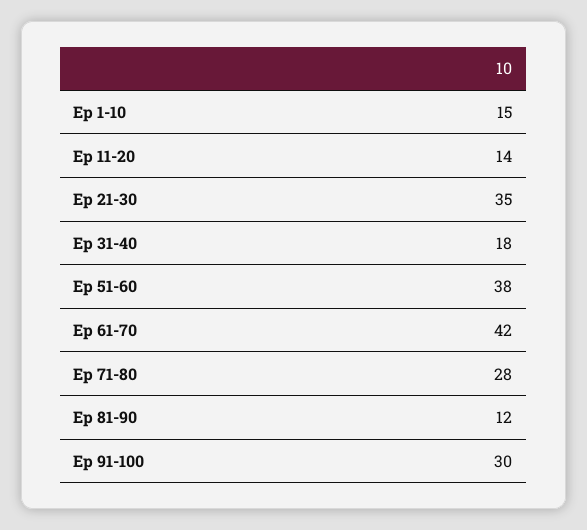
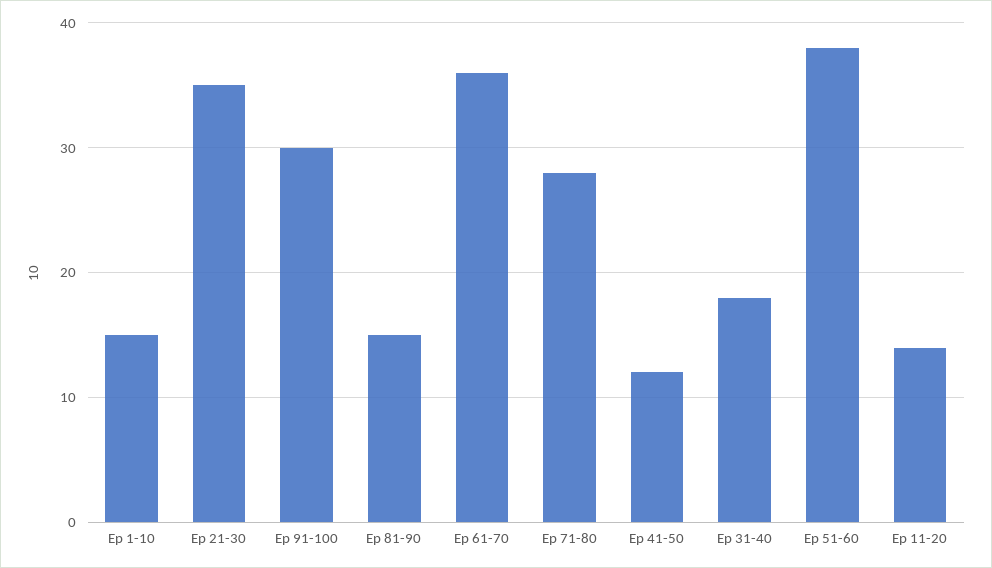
  {
    "Ep 1-10": 15,
    "Ep 11-20": 14,
    "Ep 21-30": 35,
    "Ep 31-40": 18,
    "Ep 51-60": 38,
-   "Ep 61-70": 42,
+   "Ep 61-70": 36,
    "Ep 71-80": 28,
-   "Ep 81-90": 12,
+   "Ep 81-90": 15,
-   "Ep 91-100": 30
+   "Ep 91-100": 30,
+   "Ep 41-50": 12
  }

